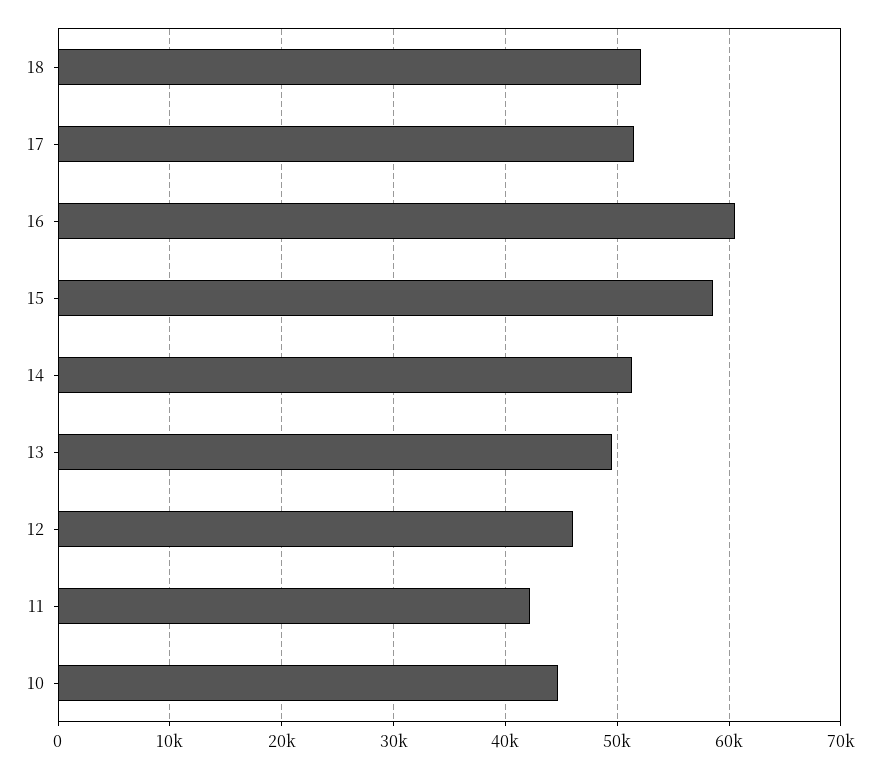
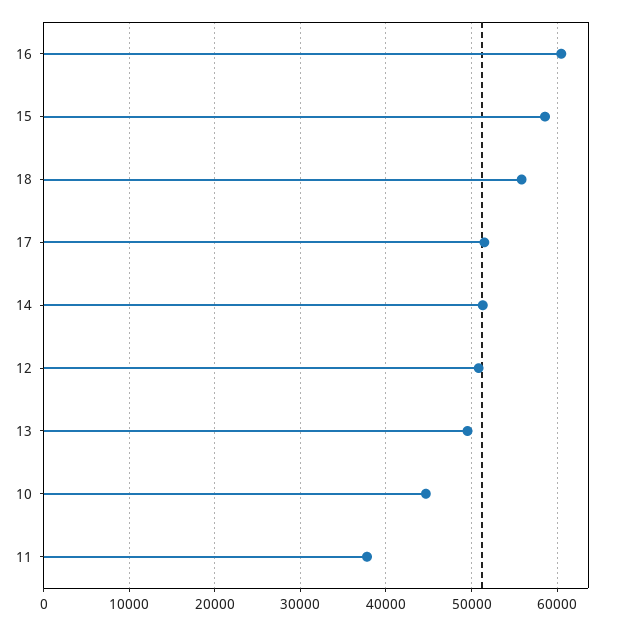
  {
-   "18": 52000,
+   "18": 56000,
    "17": 52000,
    "16": 60000,
    "15": 59000,
    "14": 51000,
    "13": 50000,
-   "12": 46000,
+   "12": 51000,
-   "11": 42000,
+   "11": 38000,
    "10": 45000
  }

